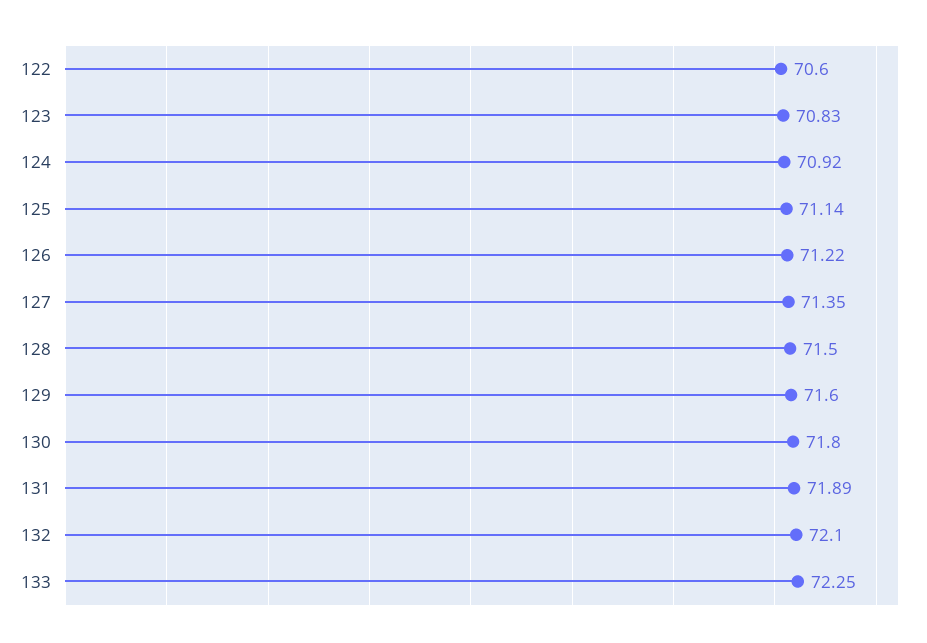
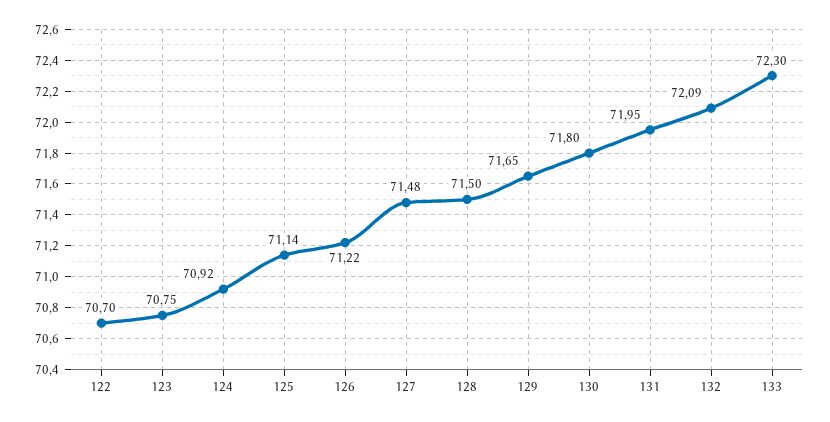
  {
-   "122": 70.6,
+   "122": 70.7,
-   "123": 70.83,
+   "123": 70.75,
    "124": 70.92,
    "125": 71.14,
    "126": 71.22,
-   "127": 71.35,
+   "127": 71.48,
    "128": 71.5,
-   "129": 71.6,
+   "129": 71.65,
    "130": 71.8,
-   "131": 71.89,
+   "131": 71.95,
-   "132": 72.1,
+   "132": 72.09,
-   "133": 72.25
+   "133": 72.3
  }

